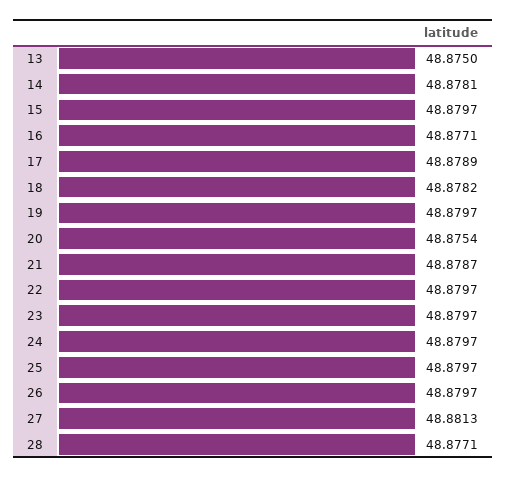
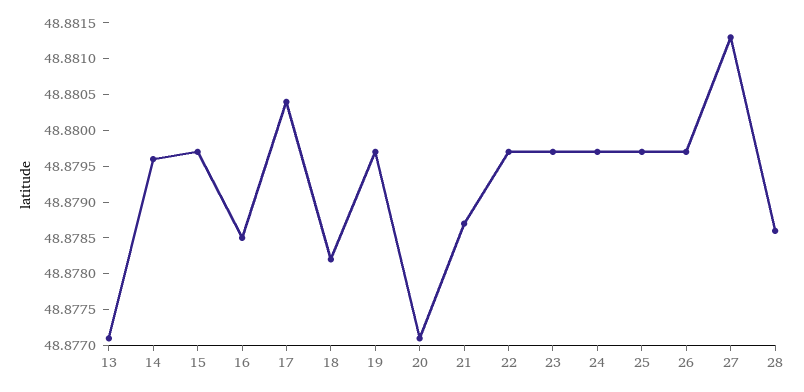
  {
-   "13": 48.875,
+   "13": 48.877,
-   "14": 48.8781,
+   "14": 48.8795,
    "15": 48.8797,
-   "16": 48.8771,
+   "16": 48.8785,
-   "17": 48.8789,
+   "17": 48.8805,
    "18": 48.8782,
    "19": 48.8797,
-   "20": 48.8754,
+   "20": 48.877,
    "21": 48.8787,
    "22": 48.8797,
    "23": 48.8797,
    "24": 48.8797,
    "25": 48.8797,
    "26": 48.8797,
    "27": 48.8813,
-   "28": 48.8771
+   "28": 48.8785
  }

